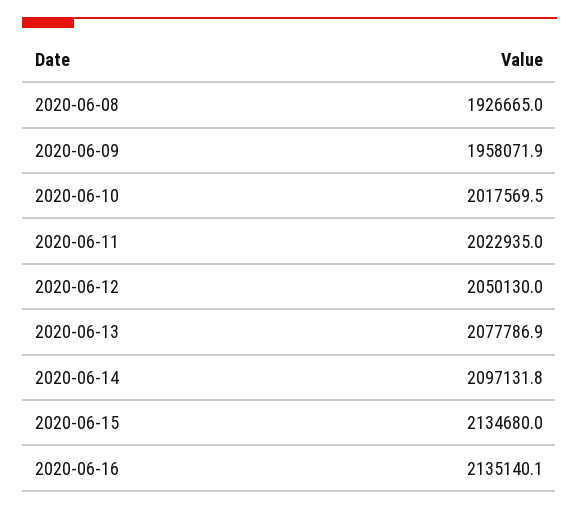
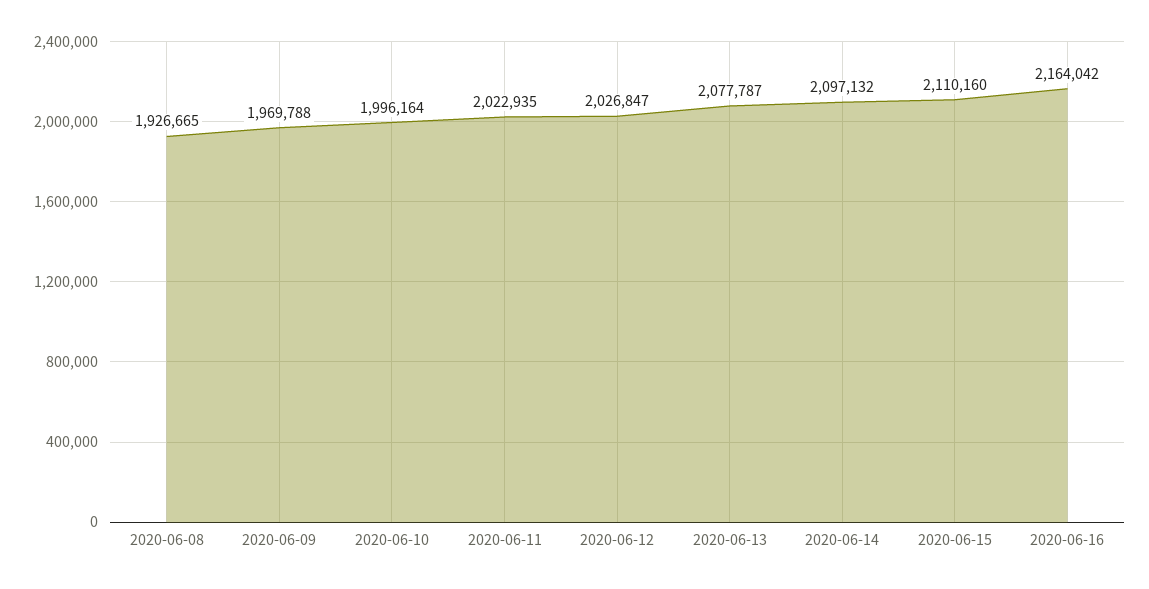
  {
    "2020-06-08": 1926665,
-   "2020-06-09": 1958071.9,
+   "2020-06-09": 1969788,
-   "2020-06-10": 2017569.5,
+   "2020-06-10": 1996164,
    "2020-06-11": 2022935,
-   "2020-06-12": 2050130,
+   "2020-06-12": 2026847,
    "2020-06-13": 2077786.9,
    "2020-06-14": 2097131.8,
-   "2020-06-15": 2134680,
+   "2020-06-15": 2110160,
-   "2020-06-16": 2135140.1
+   "2020-06-16": 2164042
  }

